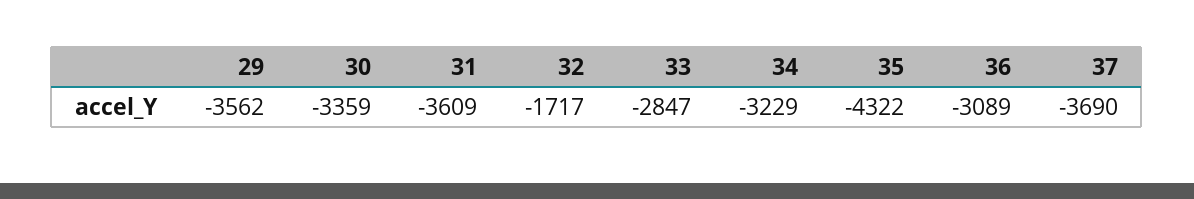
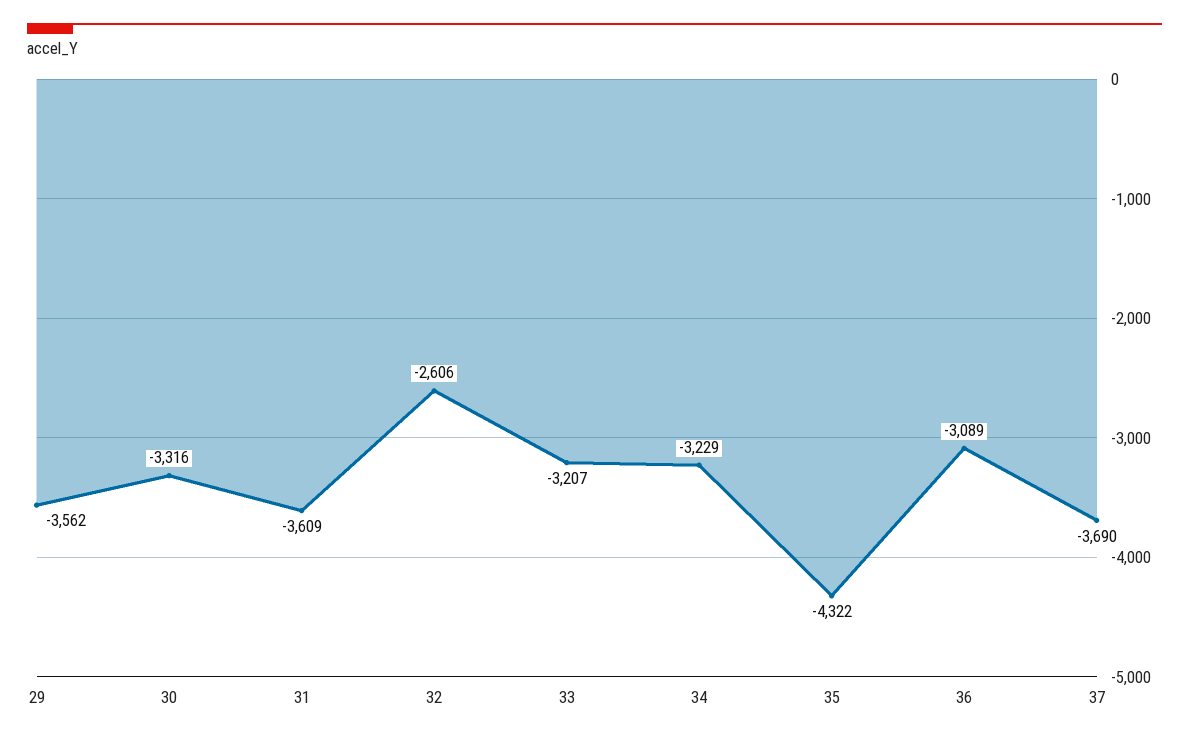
  {
    "29": -3562,
-   "30": -3359,
+   "30": -3316,
    "31": -3609,
-   "32": -1717,
+   "32": -2606,
-   "33": -2847,
+   "33": -3207,
    "34": -3229,
    "35": -4322,
    "36": -3089,
    "37": -3690
  }

